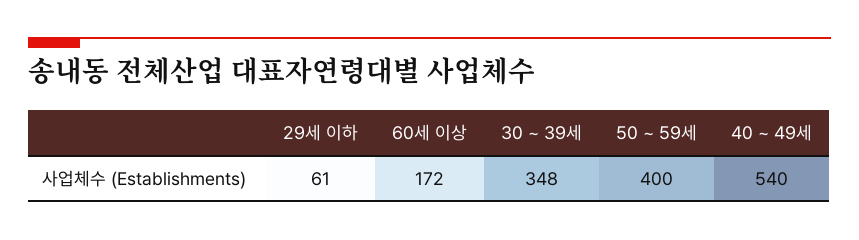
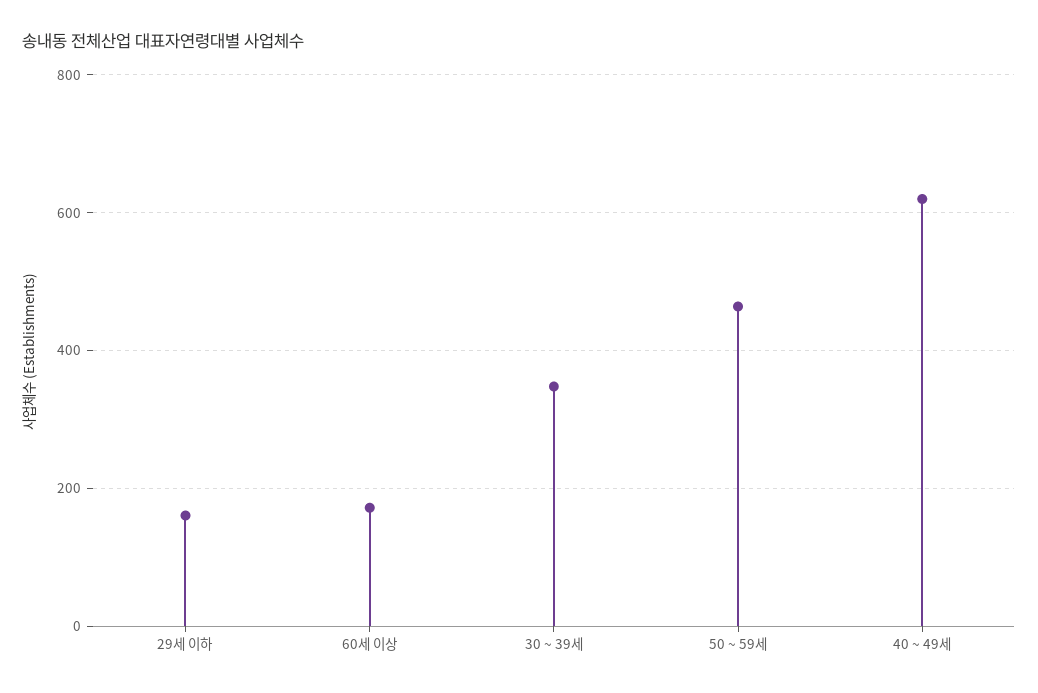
  {
-   "29세 이하": 61,
+   "29세 이하": 160,
    "60세 이상": 172,
    "30 ~ 39세": 348,
-   "50 ~ 59세": 400,
+   "50 ~ 59세": 460,
-   "40 ~ 49세": 540
+   "40 ~ 49세": 620
  }

